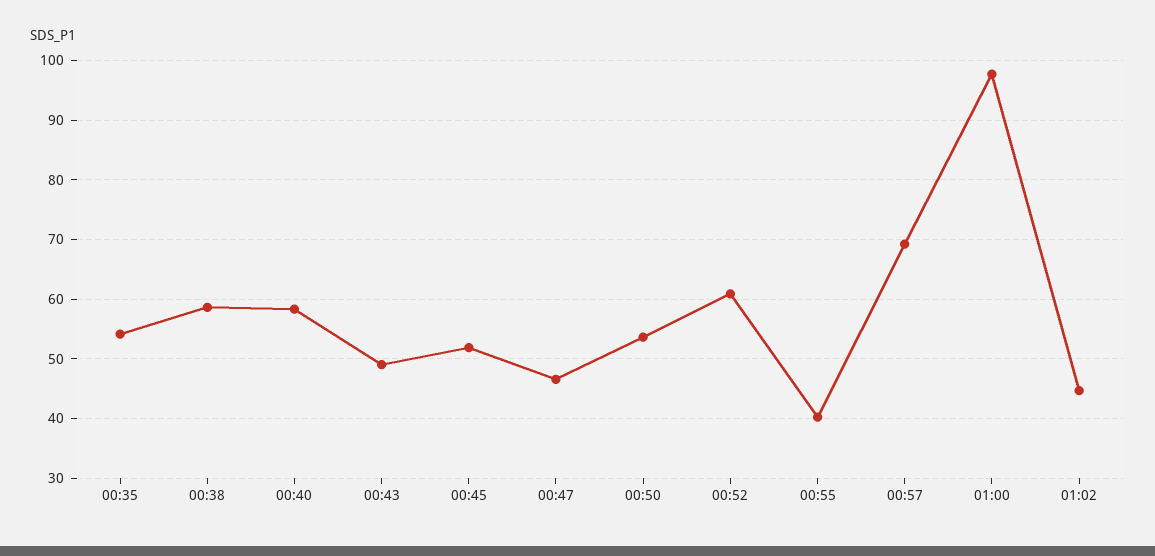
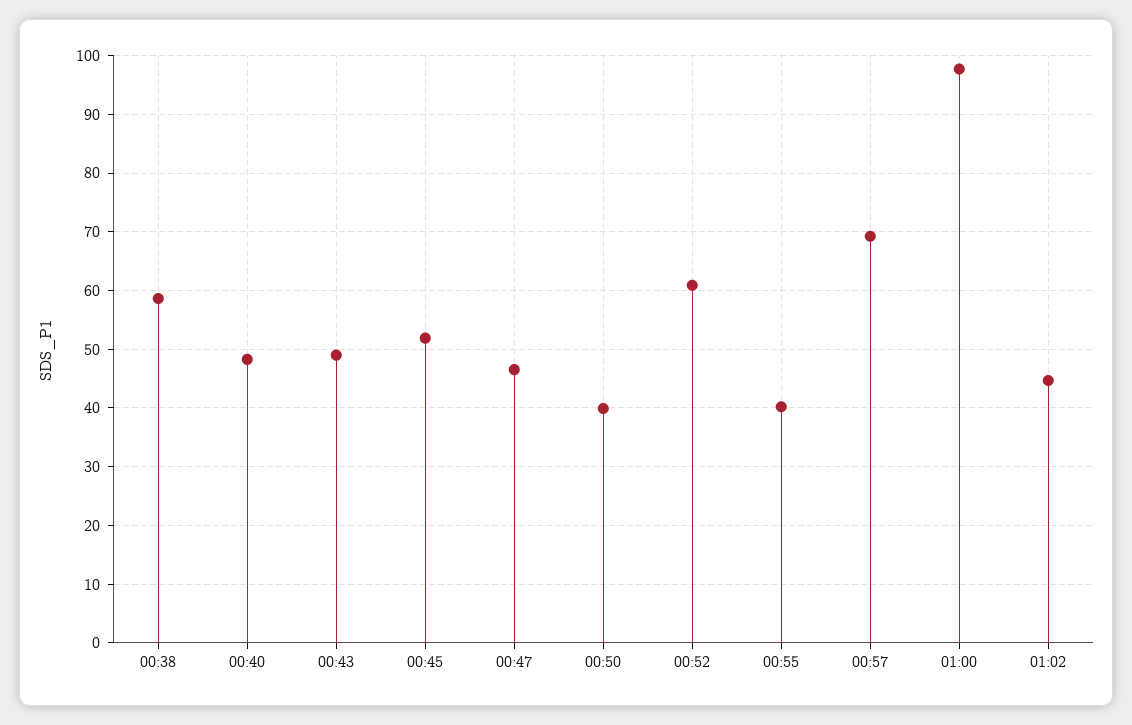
  {
-   "00:35": 54,
    "00:38": 58,
-   "00:40": 58,
+   "00:40": 48,
    "00:43": 50,
    "00:45": 52,
    "00:47": 46,
-   "00:50": 54,
+   "00:50": 40,
    "00:52": 60,
    "00:55": 40,
    "00:57": 70,
    "01:00": 98,
    "01:02": 44
  }

